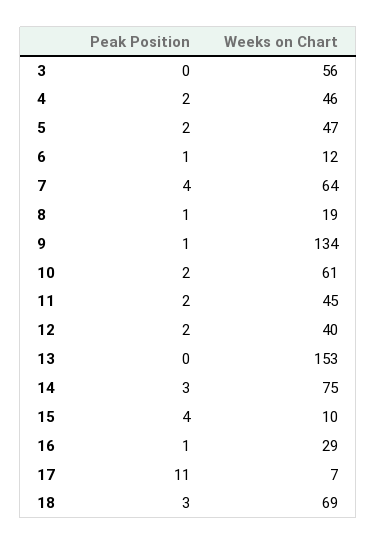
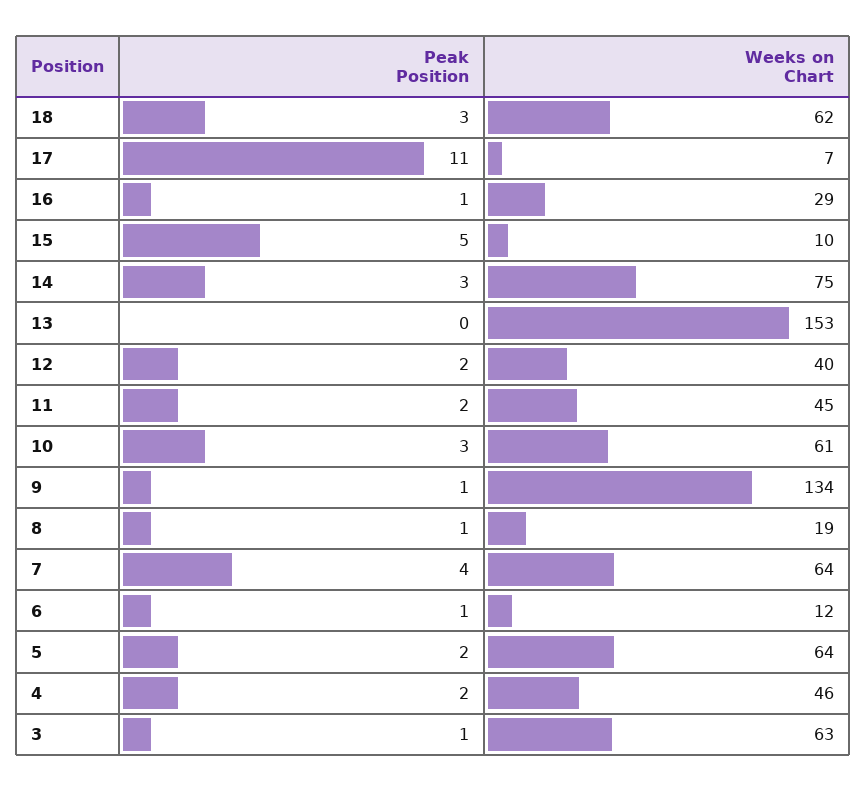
  {
    "Peak Position": {
-     "3": 0,
+     "3": 1,
      "4": 2,
      "5": 2,
      "6": 1,
      "7": 4,
      "8": 1,
      "9": 1,
-     "10": 2,
+     "10": 3,
      "11": 2,
      "12": 2,
      "13": 0,
      "14": 3,
-     "15": 4,
+     "15": 5,
      "16": 1,
      "17": 11,
      "18": 3
    },
    "Weeks on Chart": {
-     "3": 56,
+     "3": 63,
      "4": 46,
-     "5": 47,
+     "5": 64,
      "6": 12,
      "7": 64,
      "8": 19,
      "9": 134,
      "10": 61,
      "11": 45,
      "12": 40,
      "13": 153,
      "14": 75,
      "15": 10,
      "16": 29,
      "17": 7,
-     "18": 69
+     "18": 62
    }
  }

